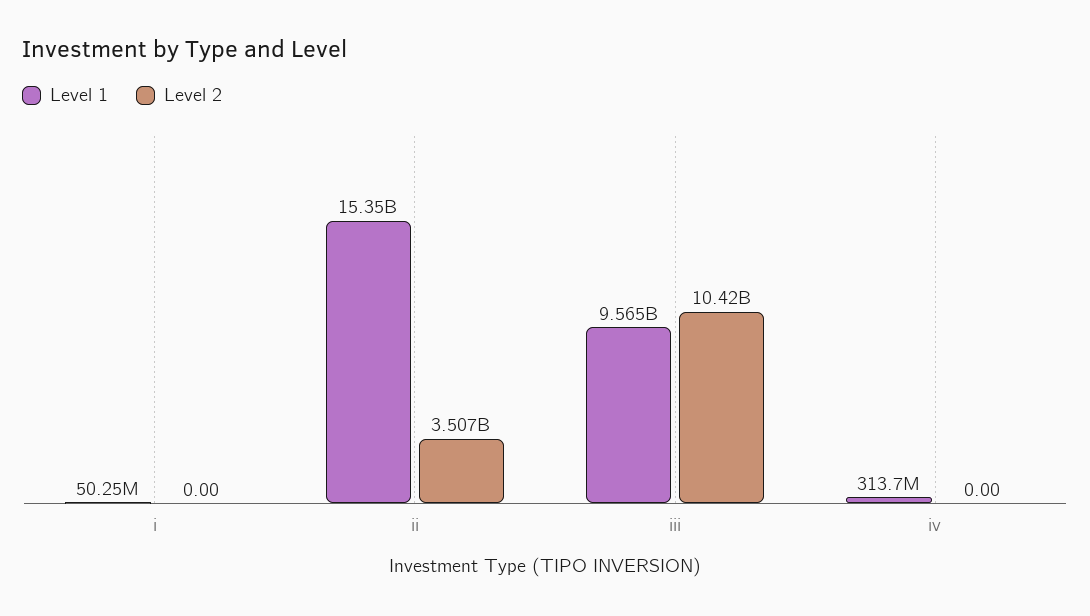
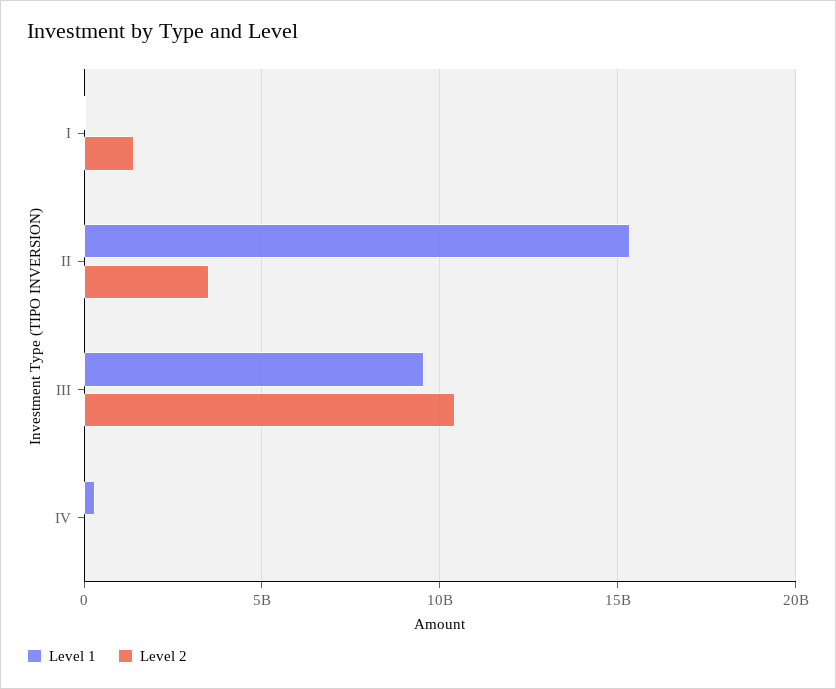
  {
    "Level 1": {
      "i": 50250000,
      "ii": 15350000000,
      "iii": 9565000000,
      "iv": 313700000
    },
    "Level 2": {
-     "i": 0,
+     "i": 1500000000,
      "ii": 3507000000,
      "iii": 10420000000,
      "iv": 0
    }
  }

